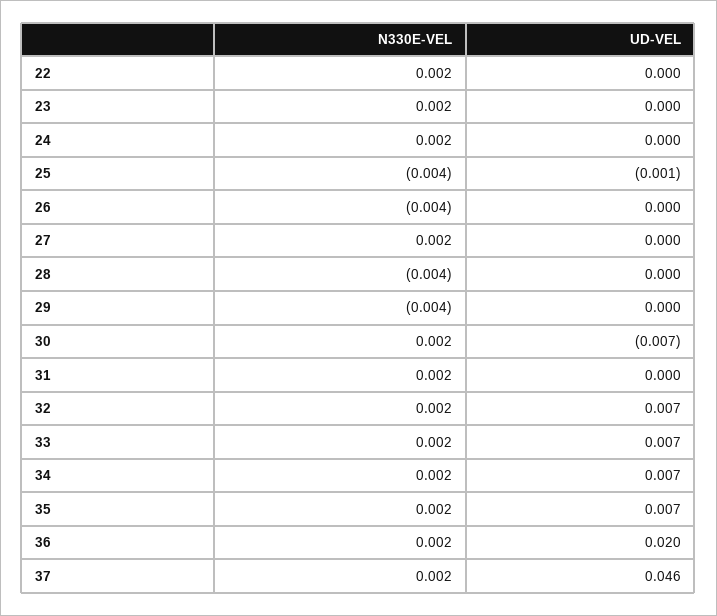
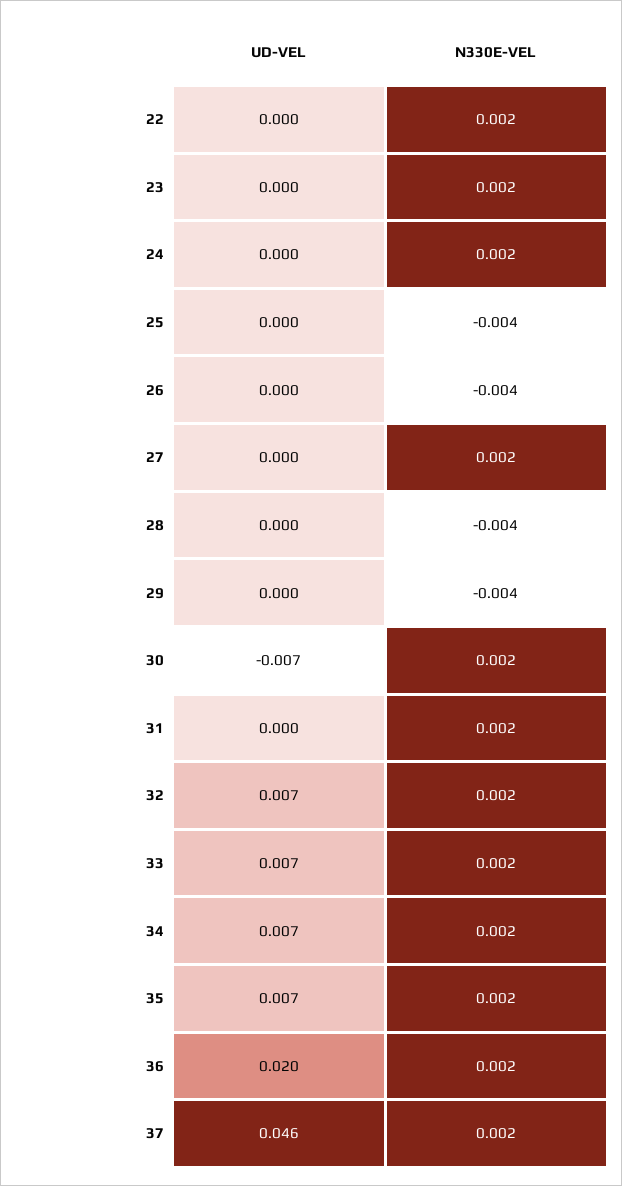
  {
    "N330E-VEL": {
      "22": 0.002,
      "23": 0.002,
      "24": 0.002,
      "25": -0.004,
      "26": -0.004,
      "27": 0.002,
      "28": -0.004,
      "29": -0.004,
      "30": 0.002,
      "31": 0.002,
      "32": 0.002,
      "33": 0.002,
      "34": 0.002,
      "35": 0.002,
      "36": 0.002,
      "37": 0.002
    },
    "UD-VEL": {
      "22": 0,
      "23": 0,
      "24": 0,
-     "25": -0.001,
+     "25": 0,
      "26": 0,
      "27": 0,
      "28": 0,
      "29": 0,
      "30": -0.007,
      "31": 0,
      "32": 0.007,
      "33": 0.007,
      "34": 0.007,
      "35": 0.007,
      "36": 0.02,
      "37": 0.046
    }
  }

